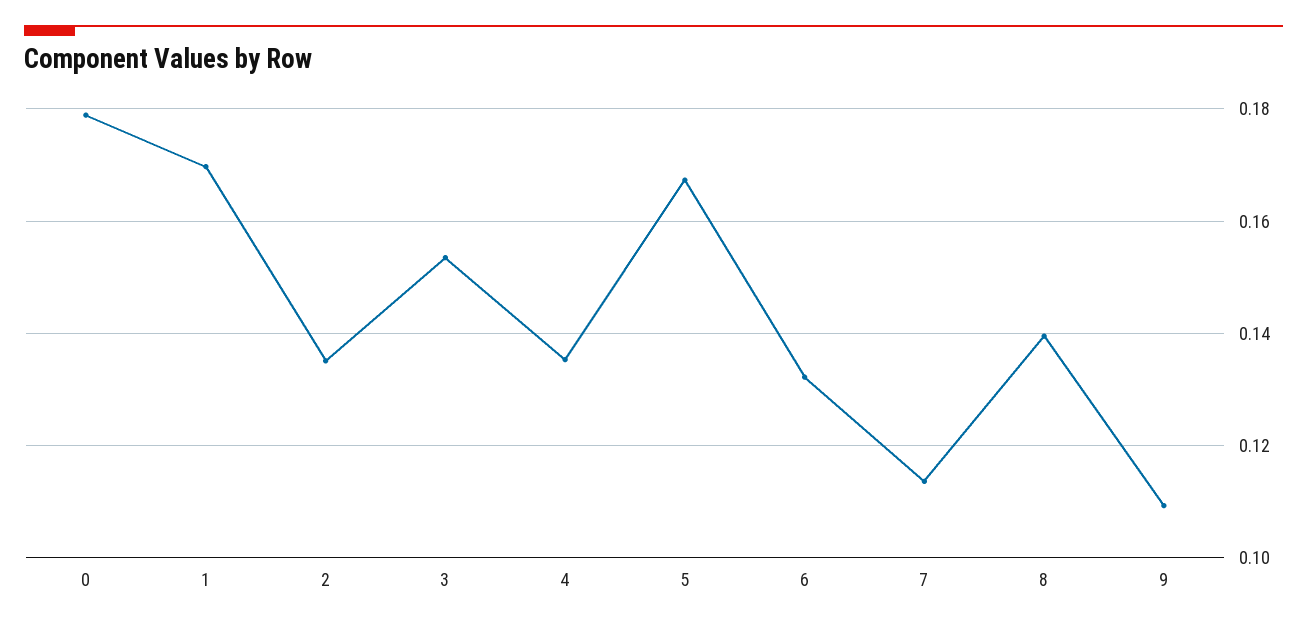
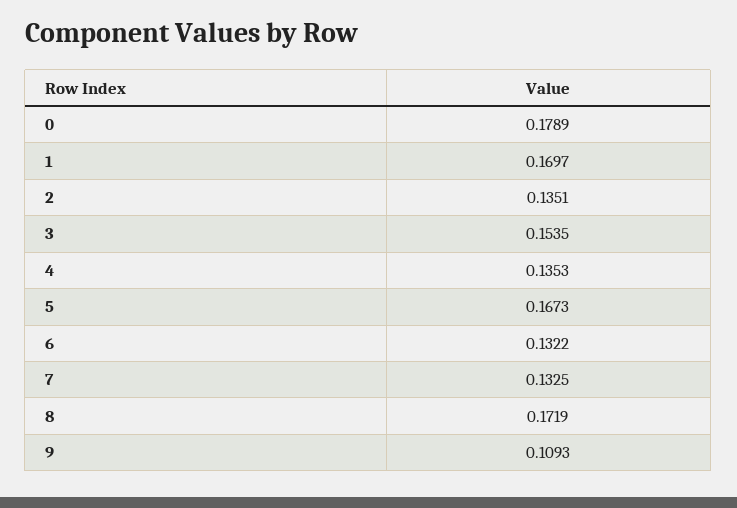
  {
    "0": 0.1789,
    "1": 0.1697,
    "2": 0.1351,
    "3": 0.1535,
    "4": 0.1353,
    "5": 0.1673,
    "6": 0.1322,
-   "7": 0.114,
+   "7": 0.1325,
-   "8": 0.14,
+   "8": 0.1719,
    "9": 0.1093
  }

